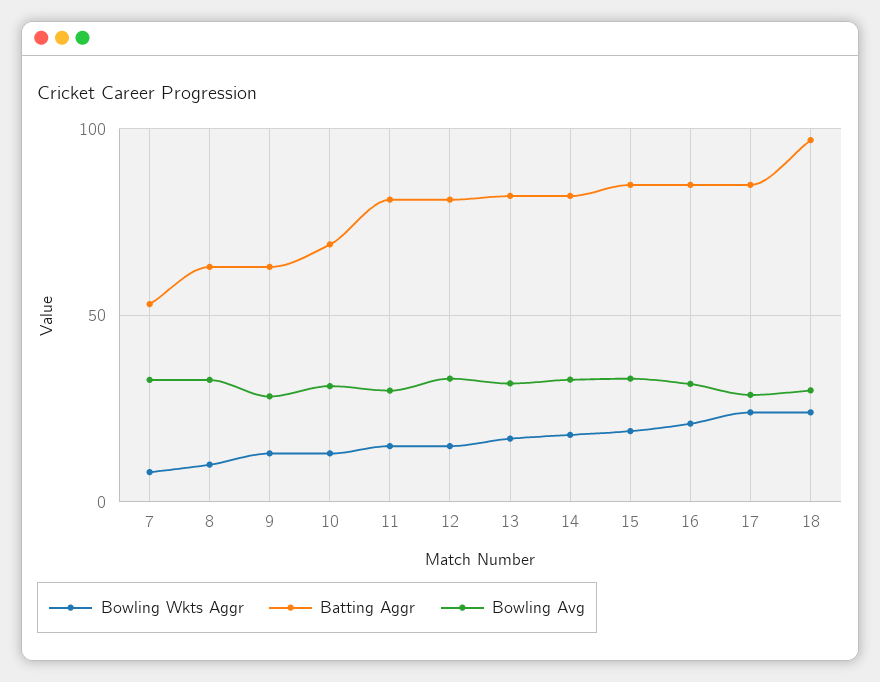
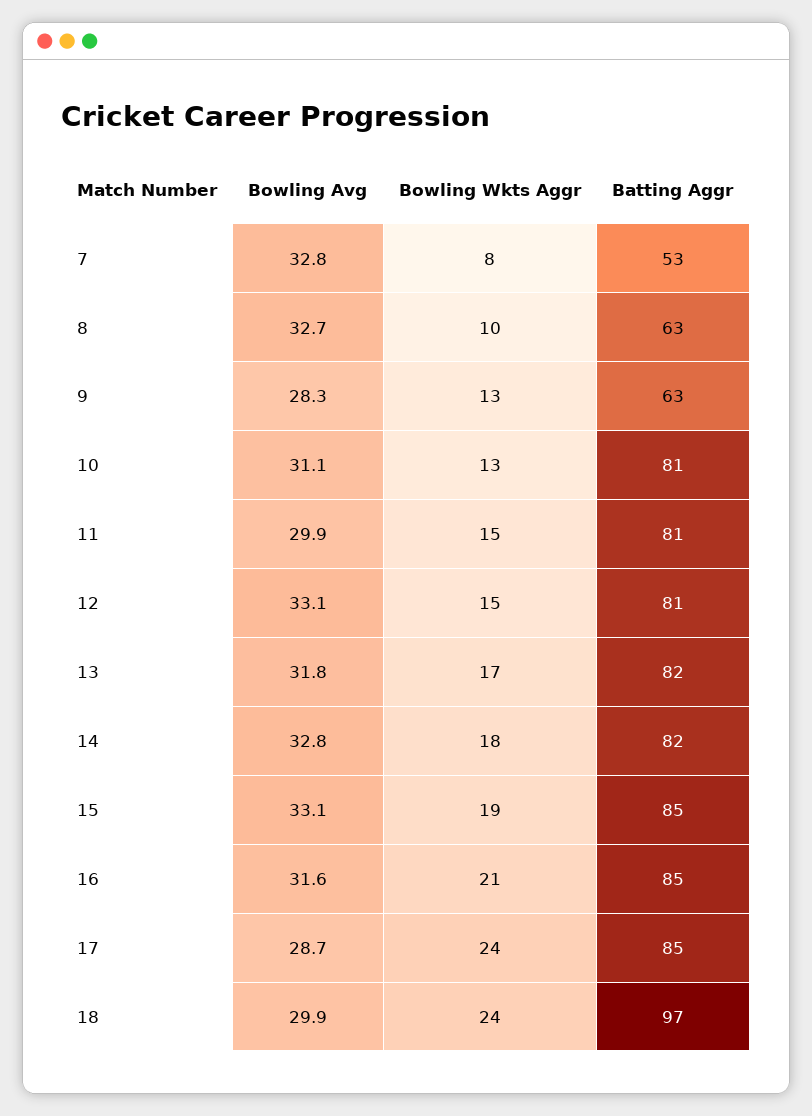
  {
    "Bowling Wkts Aggr": {
      "7": 8,
      "8": 10,
      "9": 13,
      "10": 13,
      "11": 15,
      "12": 15,
      "13": 17,
      "14": 18,
      "15": 19,
      "16": 21,
      "17": 24,
      "18": 24
    },
    "Batting Aggr": {
      "7": 53,
      "8": 63,
      "9": 63,
-     "10": 70,
+     "10": 81,
      "11": 81,
      "12": 81,
      "13": 82,
      "14": 82,
      "15": 85,
      "16": 85,
      "17": 85,
      "18": 97
    },
    "Bowling Avg": {
      "7": 32.8,
      "8": 32.7,
      "9": 28.3,
      "10": 31.1,
      "11": 29.9,
      "12": 33.1,
      "13": 31.8,
      "14": 32.8,
      "15": 33.1,
      "16": 31.6,
      "17": 28.7,
      "18": 29.9
    }
  }

